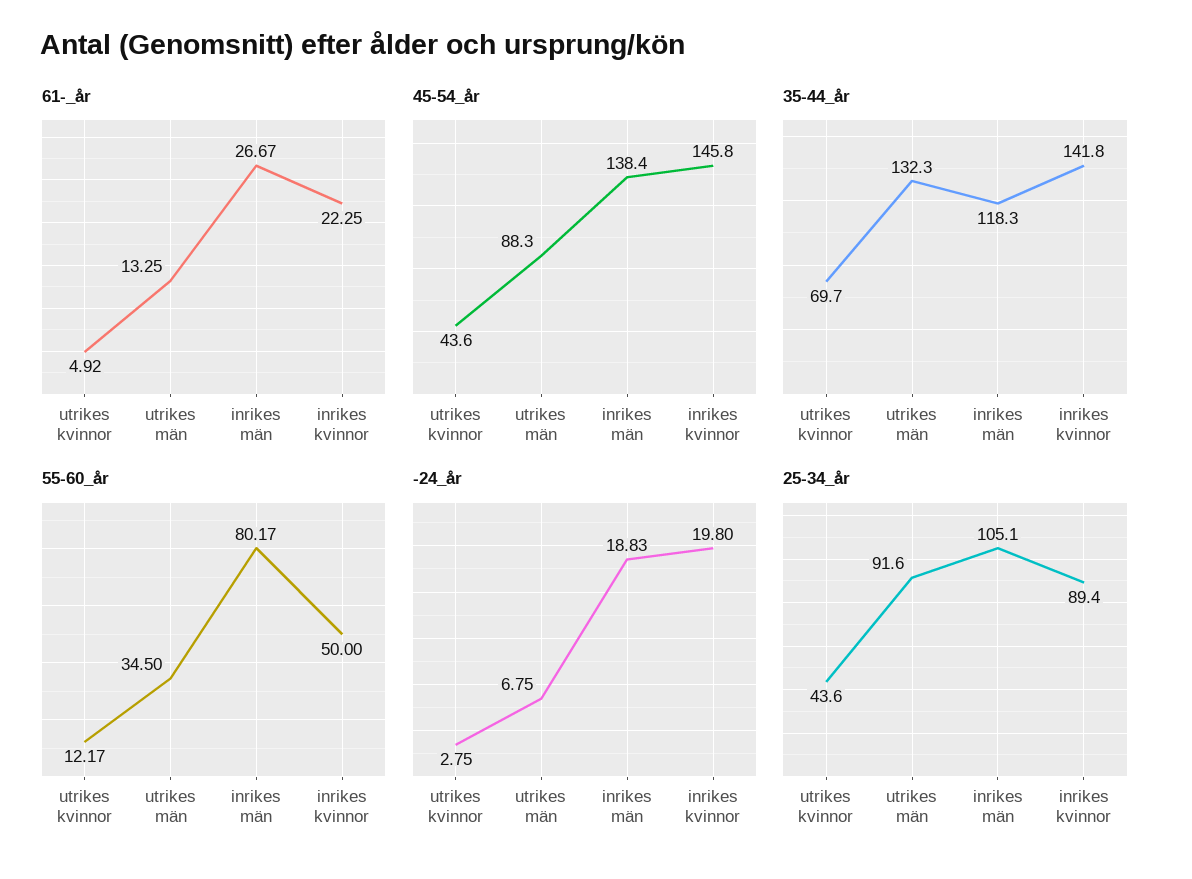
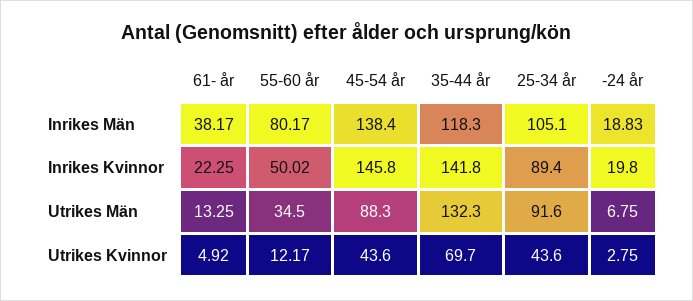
  {
    "61-_år": {
      "utrikes kvinnor": 4.92,
      "utrikes män": 13.25,
-     "inrikes män": 26.67,
+     "inrikes män": 38.17,
      "inrikes kvinnor": 22.25
    },
    "45-54_år": {
      "utrikes kvinnor": 43.6,
      "utrikes män": 88.3,
      "inrikes män": 138.4,
      "inrikes kvinnor": 145.8
    },
    "35-44_år": {
      "utrikes kvinnor": 69.7,
      "utrikes män": 132.3,
      "inrikes män": 118.3,
      "inrikes kvinnor": 141.8
    },
    "55-60_år": {
      "utrikes kvinnor": 12.17,
      "utrikes män": 34.5,
      "inrikes män": 80.17,
-     "inrikes kvinnor": 50
+     "inrikes kvinnor": 50.02
    },
    "-24_år": {
      "utrikes kvinnor": 2.75,
      "utrikes män": 6.75,
      "inrikes män": 18.83,
      "inrikes kvinnor": 19.8
    },
    "25-34_år": {
      "utrikes kvinnor": 43.6,
      "utrikes män": 91.6,
      "inrikes män": 105.1,
      "inrikes kvinnor": 89.4
    }
  }

